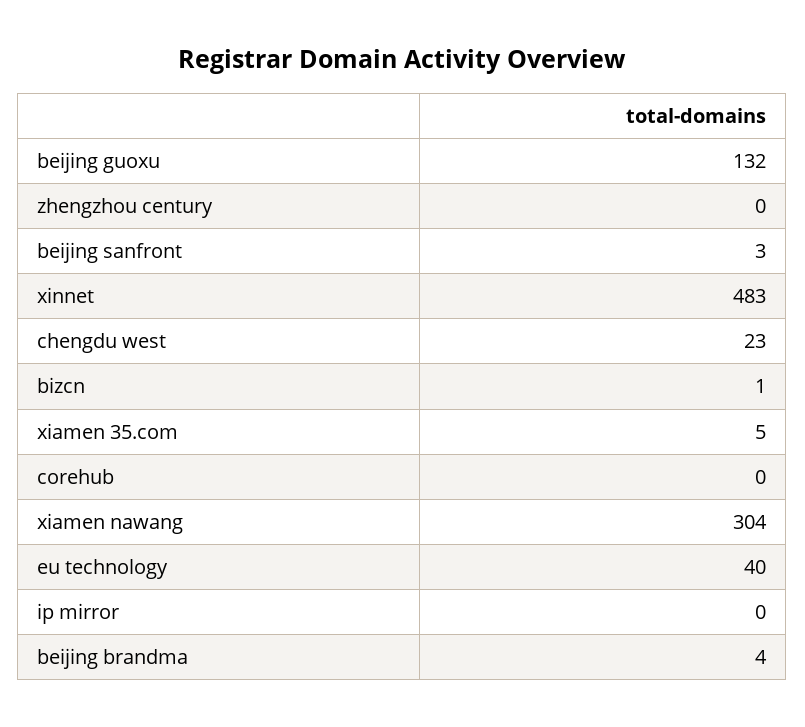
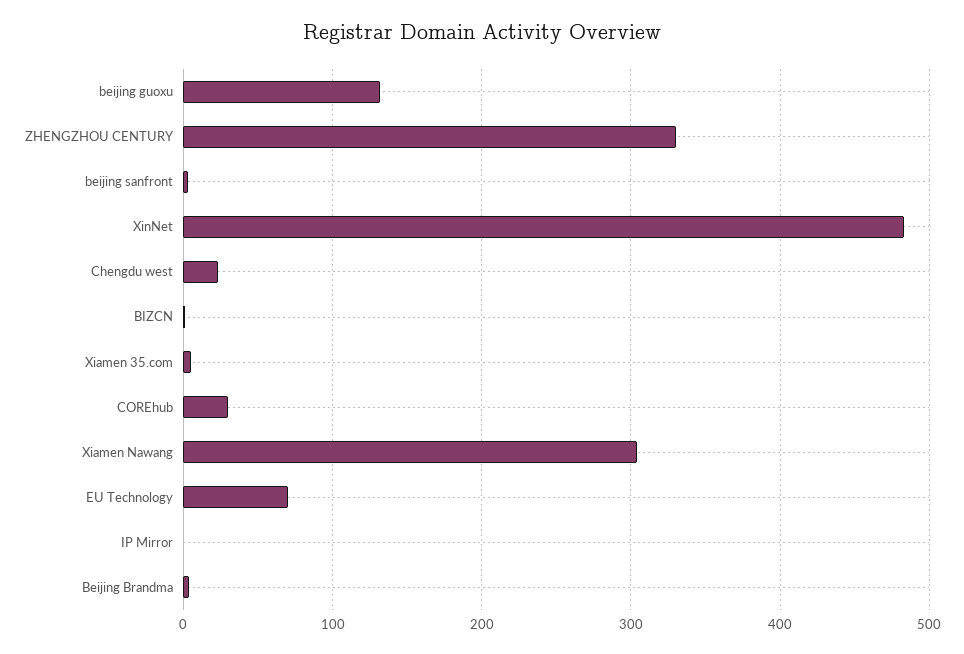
  {
    "beijing guoxu": 132,
-   "zhengzhou century": 0,
+   "zhengzhou century": 330,
    "beijing sanfront": 3,
    "xinnet": 483,
    "chengdu west": 23,
    "bizcn": 1,
    "xiamen 35.com": 5,
-   "corehub": 0,
+   "corehub": 30,
    "xiamen nawang": 304,
-   "eu technology": 40,
+   "eu technology": 70,
    "ip mirror": 0,
    "beijing brandma": 4
  }

